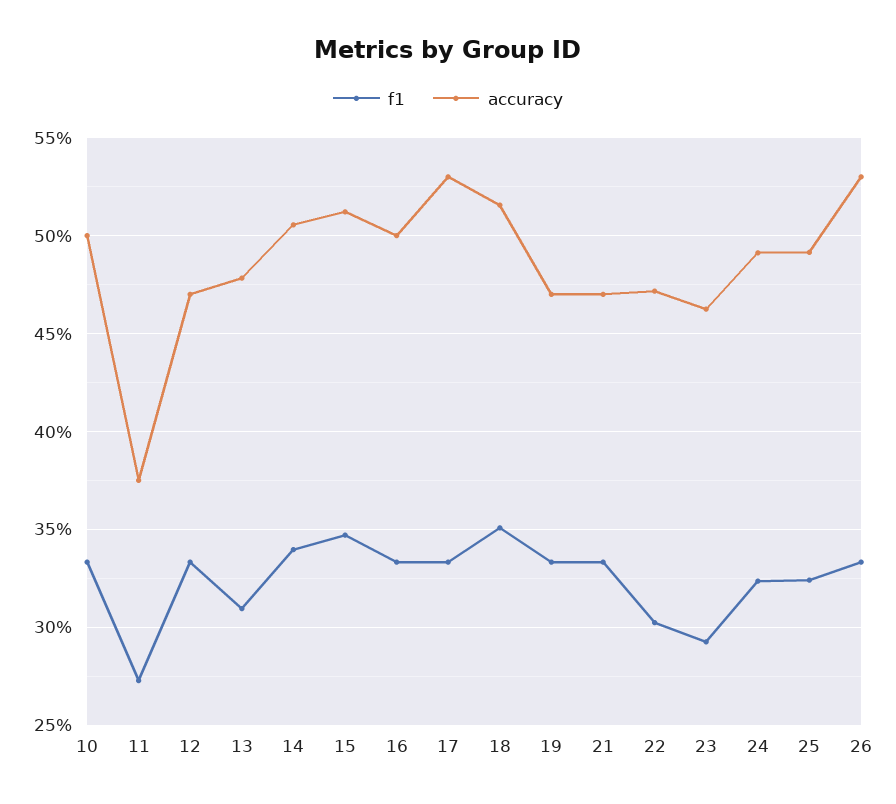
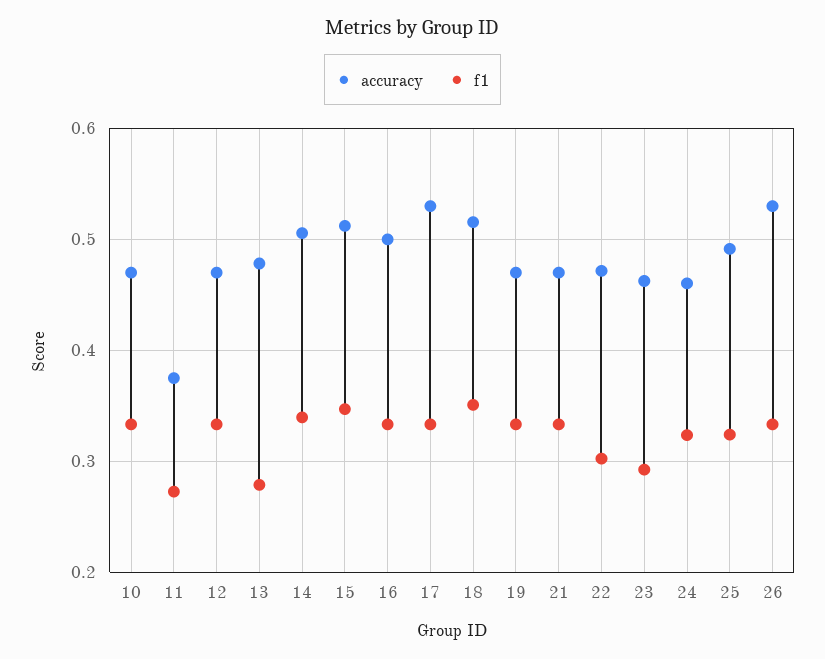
  {
    "f1": {
      "10": 0.335,
      "11": 0.275,
      "12": 0.335,
-     "13": 0.31,
+     "13": 0.28,
      "14": 0.34,
      "15": 0.345,
      "16": 0.335,
      "17": 0.335,
      "18": 0.35,
      "19": 0.335,
      "21": 0.335,
      "22": 0.3,
      "23": 0.295,
      "24": 0.325,
      "25": 0.325,
      "26": 0.335
    },
    "accuracy": {
-     "10": 0.5,
+     "10": 0.47,
      "11": 0.375,
      "12": 0.47,
      "13": 0.48,
      "14": 0.505,
      "15": 0.51,
      "16": 0.5,
      "17": 0.53,
      "18": 0.515,
      "19": 0.47,
      "21": 0.47,
      "22": 0.47,
      "23": 0.465,
-     "24": 0.49,
+     "24": 0.46,
      "25": 0.49,
      "26": 0.53
    }
  }

